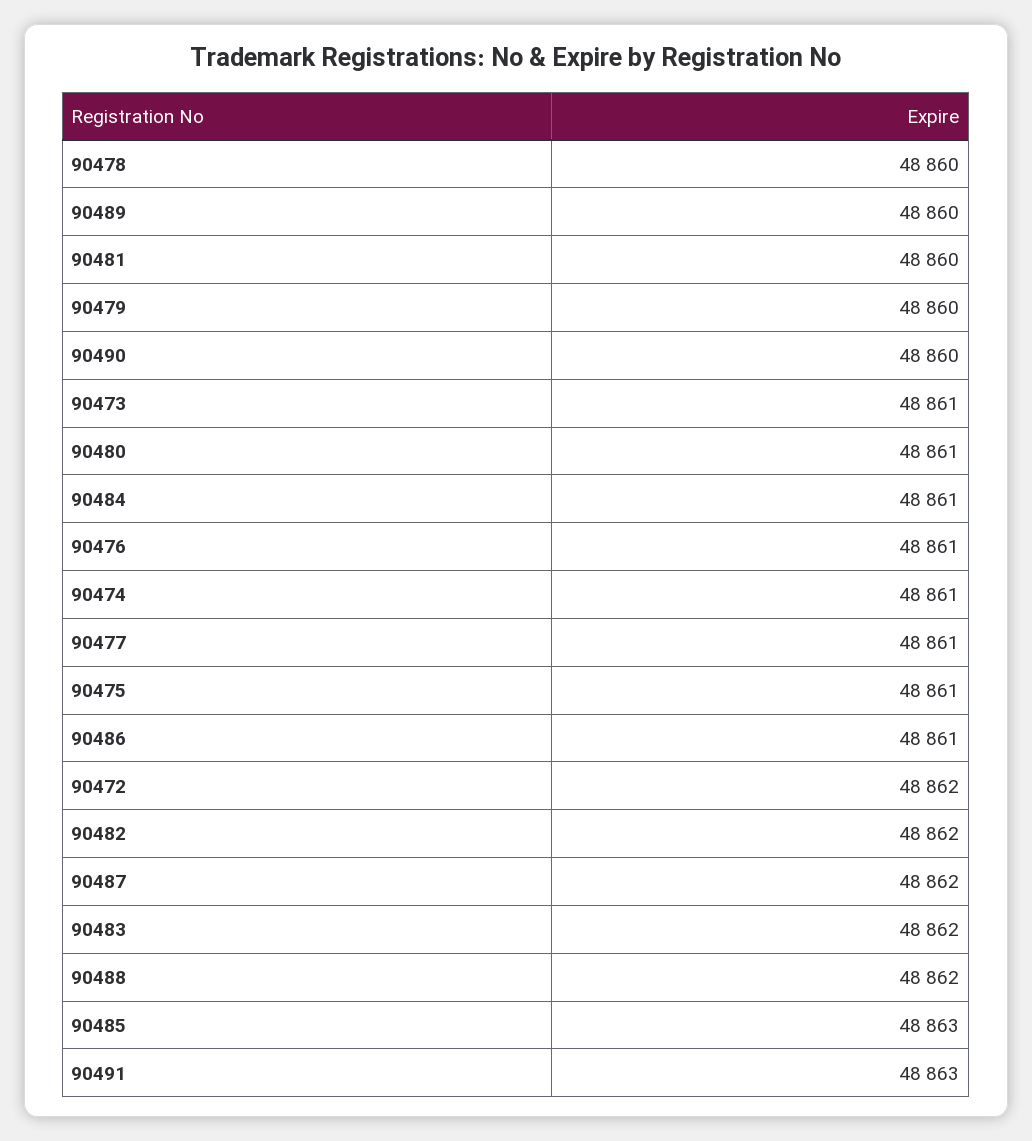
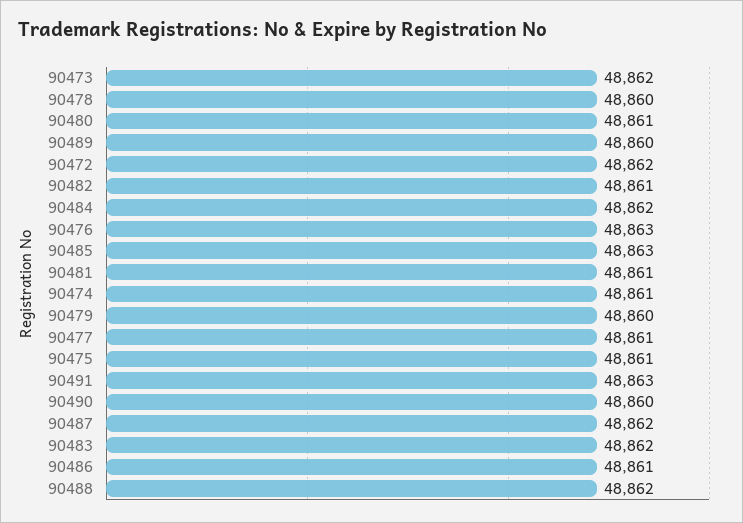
  {
    "90478": 48860,
    "90489": 48860,
-   "90481": 48860,
+   "90481": 48861,
    "90479": 48860,
    "90490": 48860,
-   "90473": 48861,
+   "90473": 48862,
    "90480": 48861,
-   "90484": 48861,
+   "90484": 48862,
-   "90476": 48861,
+   "90476": 48863,
    "90474": 48861,
    "90477": 48861,
    "90475": 48861,
    "90486": 48861,
    "90472": 48862,
-   "90482": 48862,
+   "90482": 48861,
    "90487": 48862,
    "90483": 48862,
    "90488": 48862,
    "90485": 48863,
    "90491": 48863
  }

